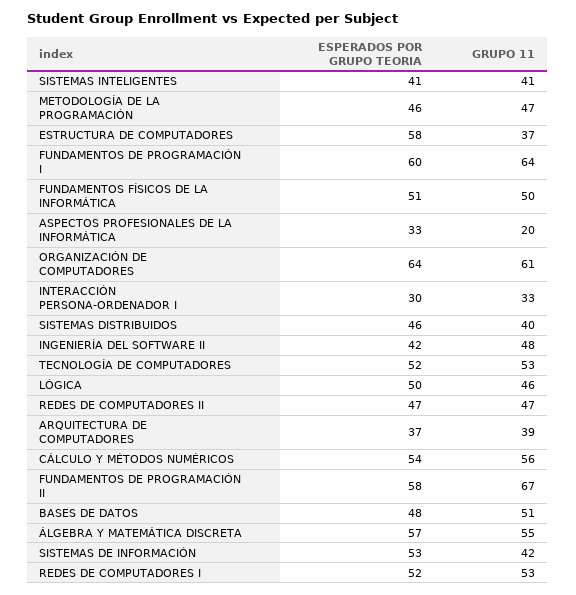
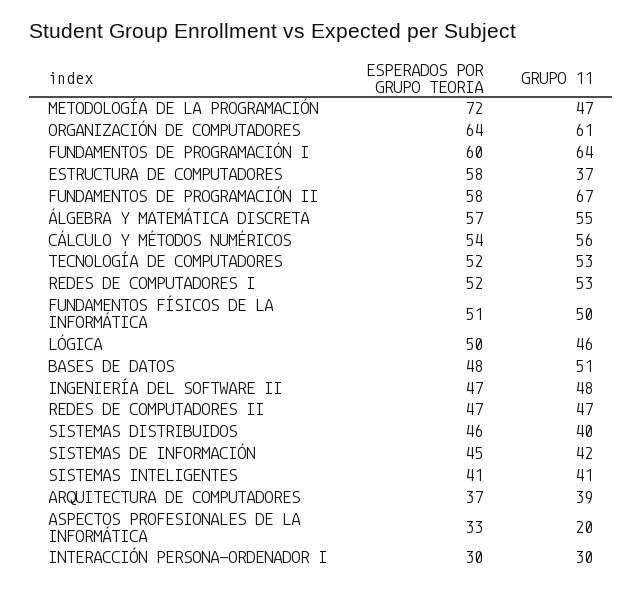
  {
    "ESPERADOS POR GRUPO TEORIA": {
      "SISTEMAS INTELIGENTES": 41,
-     "METODOLOGÍA DE LA PROGRAMACIÓN": 46,
+     "METODOLOGÍA DE LA PROGRAMACIÓN": 72,
      "ESTRUCTURA DE COMPUTADORES": 58,
      "FUNDAMENTOS DE PROGRAMACIÓN I": 60,
      "FUNDAMENTOS FÍSICOS DE LA INFORMÁTICA": 51,
      "ASPECTOS PROFESIONALES DE LA INFORMÁTICA": 33,
      "ORGANIZACIÓN DE COMPUTADORES": 64,
      "INTERACCIÓN PERSONA-ORDENADOR I": 30,
      "SISTEMAS DISTRIBUIDOS": 46,
-     "INGENIERÍA DEL SOFTWARE II": 42,
+     "INGENIERÍA DEL SOFTWARE II": 47,
      "TECNOLOGÍA DE COMPUTADORES": 52,
      "LÓGICA": 50,
      "REDES DE COMPUTADORES II": 47,
      "ARQUITECTURA DE COMPUTADORES": 37,
      "CÁLCULO Y MÉTODOS NUMÉRICOS": 54,
      "FUNDAMENTOS DE PROGRAMACIÓN II": 58,
      "BASES DE DATOS": 48,
      "ÁLGEBRA Y MATEMÁTICA DISCRETA": 57,
-     "SISTEMAS DE INFORMACIÓN": 53,
+     "SISTEMAS DE INFORMACIÓN": 45,
      "REDES DE COMPUTADORES I": 52
    },
    "GRUPO 11": {
      "SISTEMAS INTELIGENTES": 41,
      "METODOLOGÍA DE LA PROGRAMACIÓN": 47,
      "ESTRUCTURA DE COMPUTADORES": 37,
      "FUNDAMENTOS DE PROGRAMACIÓN I": 64,
      "FUNDAMENTOS FÍSICOS DE LA INFORMÁTICA": 50,
      "ASPECTOS PROFESIONALES DE LA INFORMÁTICA": 20,
      "ORGANIZACIÓN DE COMPUTADORES": 61,
-     "INTERACCIÓN PERSONA-ORDENADOR I": 33,
+     "INTERACCIÓN PERSONA-ORDENADOR I": 30,
      "SISTEMAS DISTRIBUIDOS": 40,
      "INGENIERÍA DEL SOFTWARE II": 48,
      "TECNOLOGÍA DE COMPUTADORES": 53,
      "LÓGICA": 46,
      "REDES DE COMPUTADORES II": 47,
      "ARQUITECTURA DE COMPUTADORES": 39,
      "CÁLCULO Y MÉTODOS NUMÉRICOS": 56,
      "FUNDAMENTOS DE PROGRAMACIÓN II": 67,
      "BASES DE DATOS": 51,
      "ÁLGEBRA Y MATEMÁTICA DISCRETA": 55,
      "SISTEMAS DE INFORMACIÓN": 42,
      "REDES DE COMPUTADORES I": 53
    }
  }

